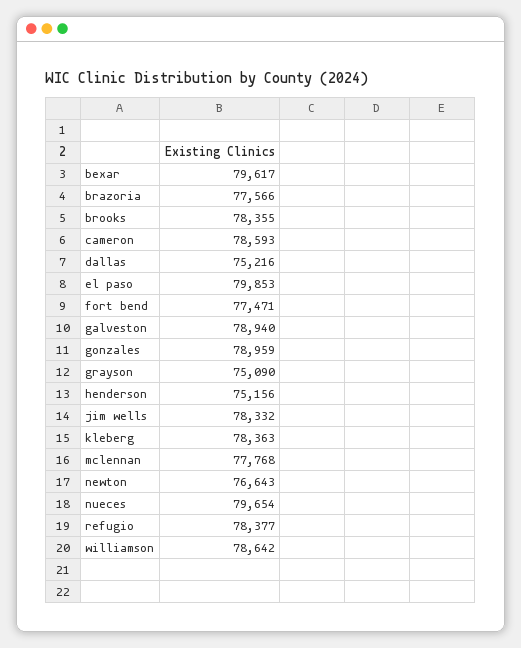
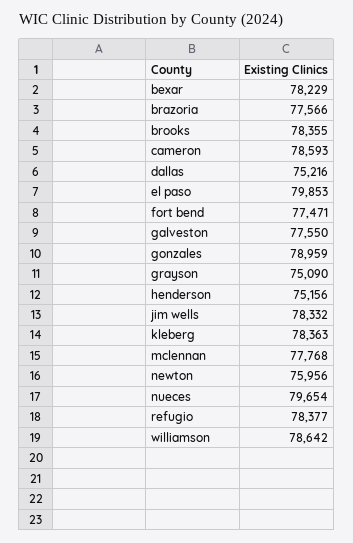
  {
-   "bexar": 79617,
+   "bexar": 78229,
    "brazoria": 77566,
    "brooks": 78355,
    "cameron": 78593,
    "dallas": 75216,
    "el paso": 79853,
    "fort bend": 77471,
-   "galveston": 78940,
+   "galveston": 77550,
    "gonzales": 78959,
    "grayson": 75090,
    "henderson": 75156,
    "jim wells": 78332,
    "kleberg": 78363,
    "mclennan": 77768,
-   "newton": 76643,
+   "newton": 75956,
    "nueces": 79654,
    "refugio": 78377,
    "williamson": 78642
  }

